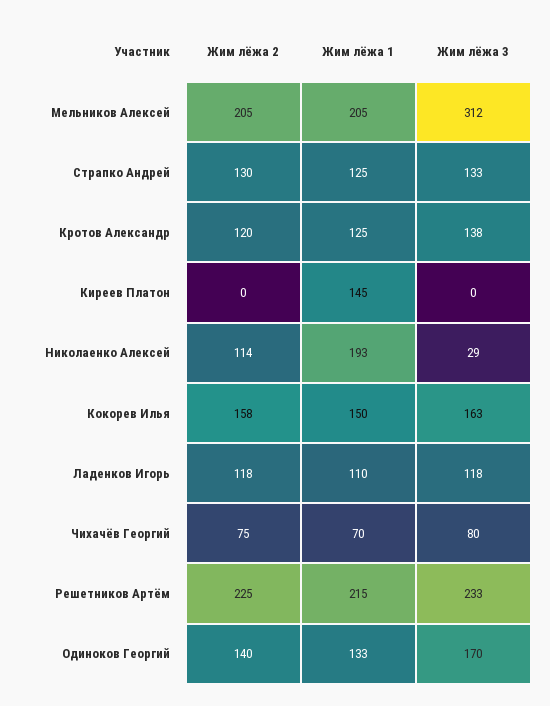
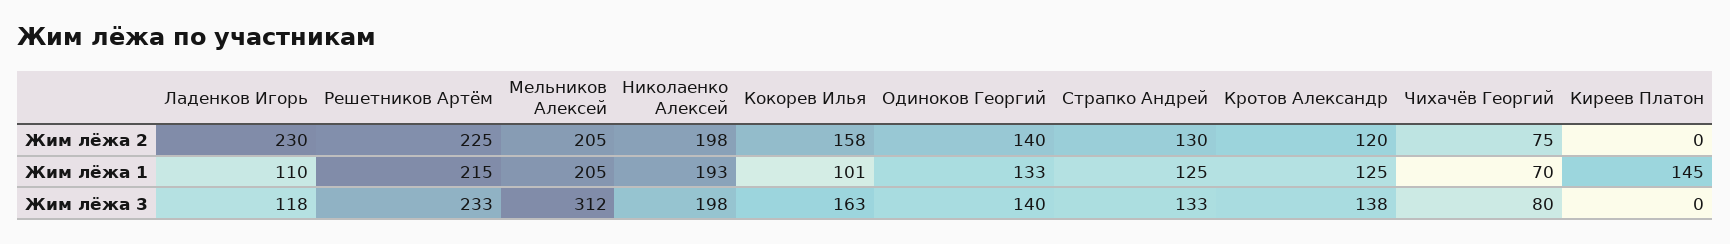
  {
    "Жим лёжа 2": {
      "Мельников Алексей": 205,
      "Страпко Андрей": 130,
      "Кротов Александр": 120,
      "Киреев Платон": 0,
-     "Николаенко Алексей": 114,
+     "Николаенко Алексей": 198,
      "Кокорев Илья": 158,
-     "Ладенков Игорь": 118,
+     "Ладенков Игорь": 230,
      "Чихачёв Георгий": 75,
      "Решетников Артём": 225,
      "Одиноков Георгий": 140
    },
    "Жим лёжа 1": {
      "Мельников Алексей": 205,
      "Страпко Андрей": 125,
      "Кротов Александр": 125,
      "Киреев Платон": 145,
      "Николаенко Алексей": 193,
-     "Кокорев Илья": 150,
+     "Кокорев Илья": 101,
      "Ладенков Игорь": 110,
      "Чихачёв Георгий": 70,
      "Решетников Артём": 215,
      "Одиноков Георгий": 133
    },
    "Жим лёжа 3": {
      "Мельников Алексей": 312,
      "Страпко Андрей": 133,
      "Кротов Александр": 138,
      "Киреев Платон": 0,
-     "Николаенко Алексей": 29,
+     "Николаенко Алексей": 198,
      "Кокорев Илья": 163,
      "Ладенков Игорь": 118,
      "Чихачёв Георгий": 80,
      "Решетников Артём": 233,
-     "Одиноков Георгий": 170
+     "Одиноков Георгий": 140
    }
  }

